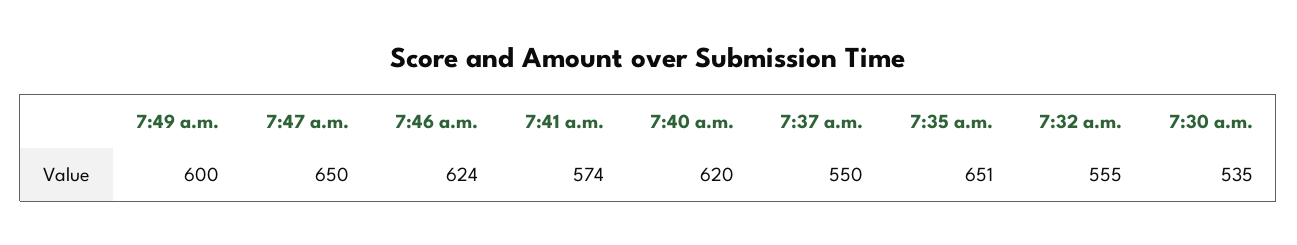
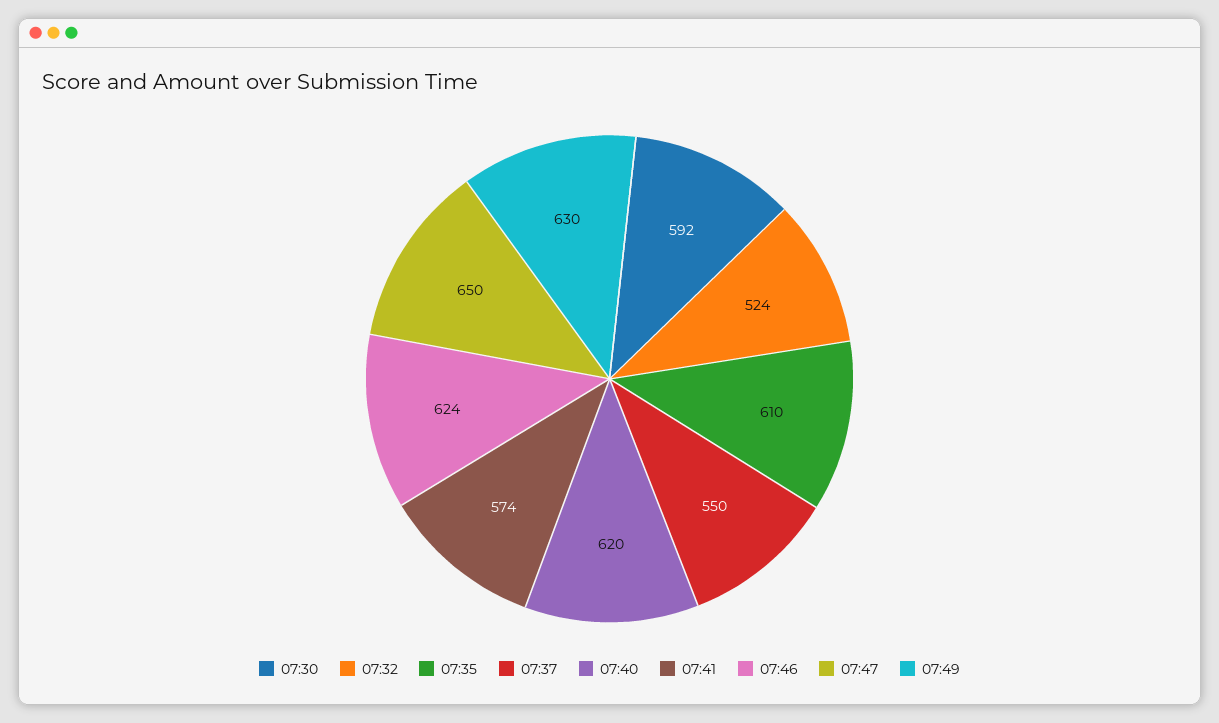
  {
-   "7:49 a.m.": 600,
+   "7:49 a.m.": 630,
    "7:47 a.m.": 650,
    "7:46 a.m.": 624,
    "7:41 a.m.": 574,
    "7:40 a.m.": 620,
    "7:37 a.m.": 550,
-   "7:35 a.m.": 651,
+   "7:35 a.m.": 610,
-   "7:32 a.m.": 555,
+   "7:32 a.m.": 524,
-   "7:30 a.m.": 535
+   "7:30 a.m.": 592
  }

